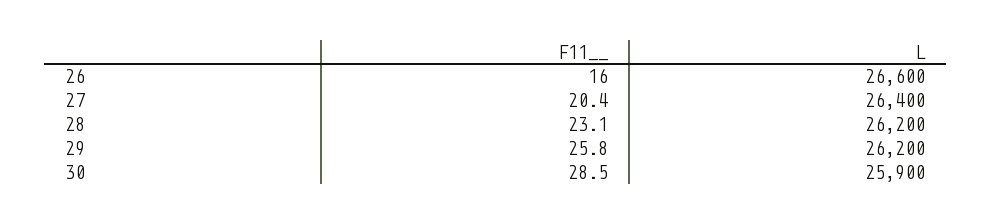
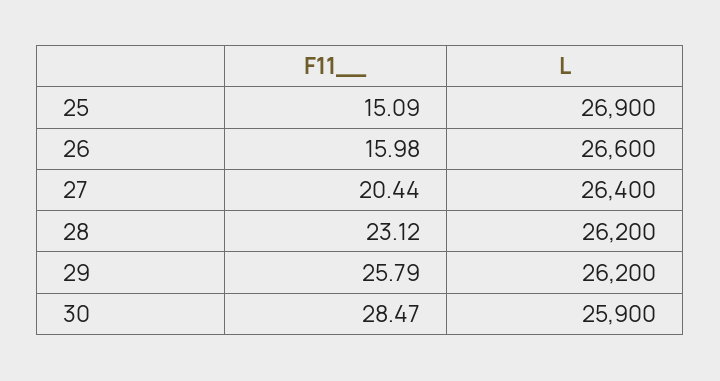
  {
    "F11__": {
      "26": 15.98,
      "27": 20.44,
      "28": 23.12,
      "29": 25.79,
-     "30": 28.47
+     "30": 28.47,
+     "25": 15.09
    },
    "L": {
      "26": 26600,
      "27": 26400,
      "28": 26200,
      "29": 26200,
-     "30": 25900
+     "30": 25900,
+     "25": 26900
    }
  }

